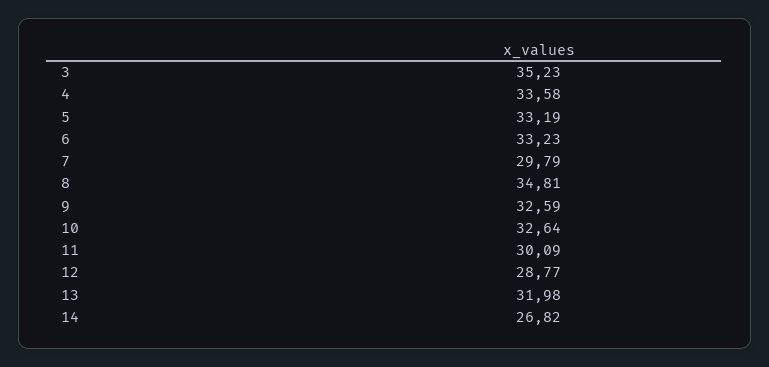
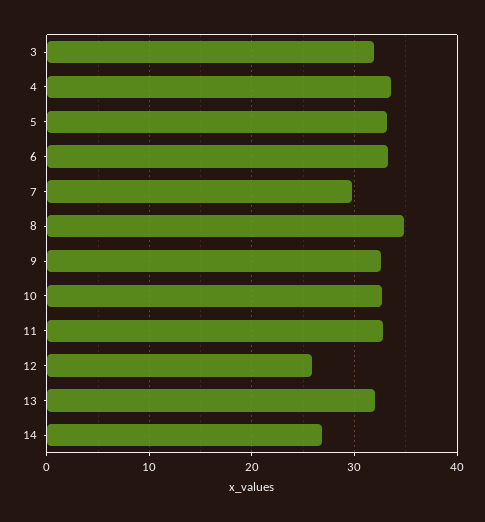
  {
-   "3": 35.23,
+   "3": 32,
    "4": 33.58,
    "5": 33.19,
    "6": 33.23,
    "7": 29.79,
    "8": 34.81,
    "9": 32.59,
    "10": 32.64,
-   "11": 30.09,
+   "11": 33,
-   "12": 28.77,
+   "12": 26,
    "13": 31.98,
    "14": 26.82
  }

